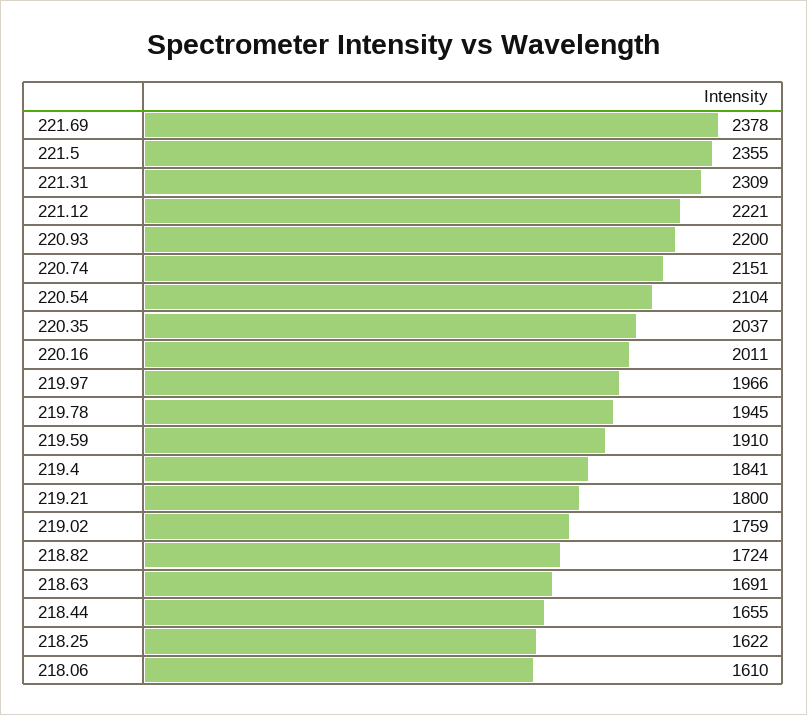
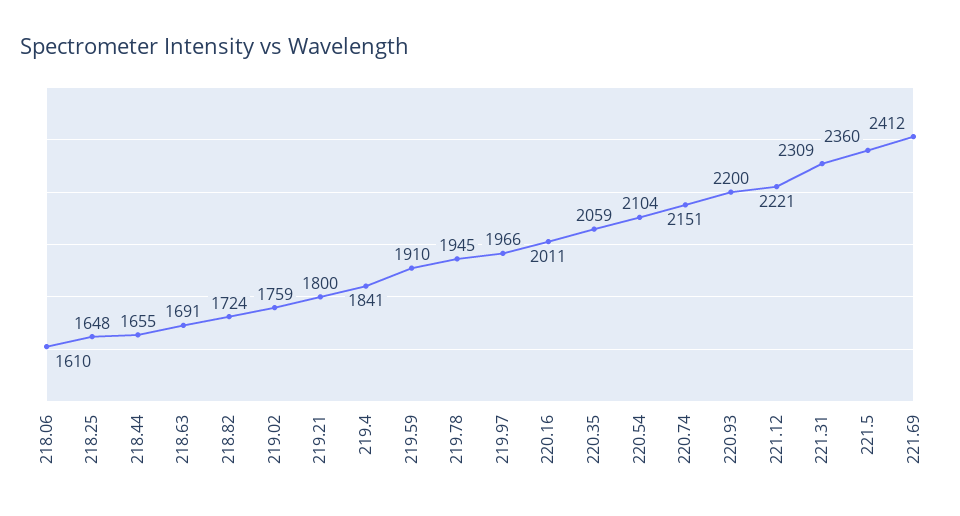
  {
-   "221.69": 2378,
+   "221.69": 2412,
-   "221.5": 2355,
+   "221.5": 2360,
    "221.31": 2309,
    "221.12": 2221,
    "220.93": 2200,
    "220.74": 2151,
    "220.54": 2104,
-   "220.35": 2037,
+   "220.35": 2059,
    "220.16": 2011,
    "219.97": 1966,
    "219.78": 1945,
    "219.59": 1910,
    "219.4": 1841,
    "219.21": 1800,
    "219.02": 1759,
    "218.82": 1724,
    "218.63": 1691,
    "218.44": 1655,
-   "218.25": 1622,
+   "218.25": 1648,
    "218.06": 1610
  }

